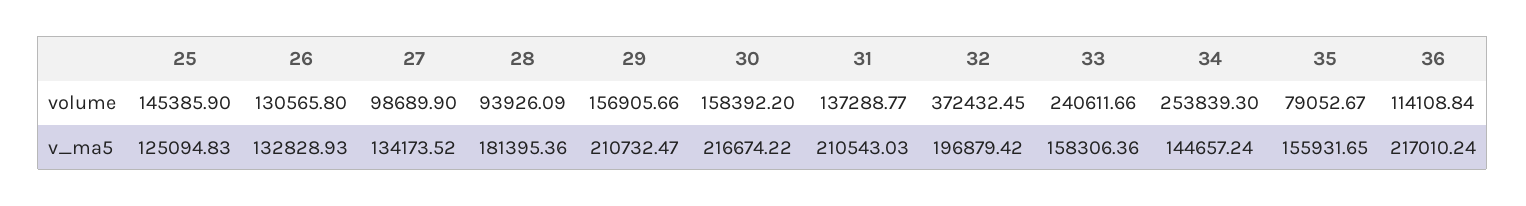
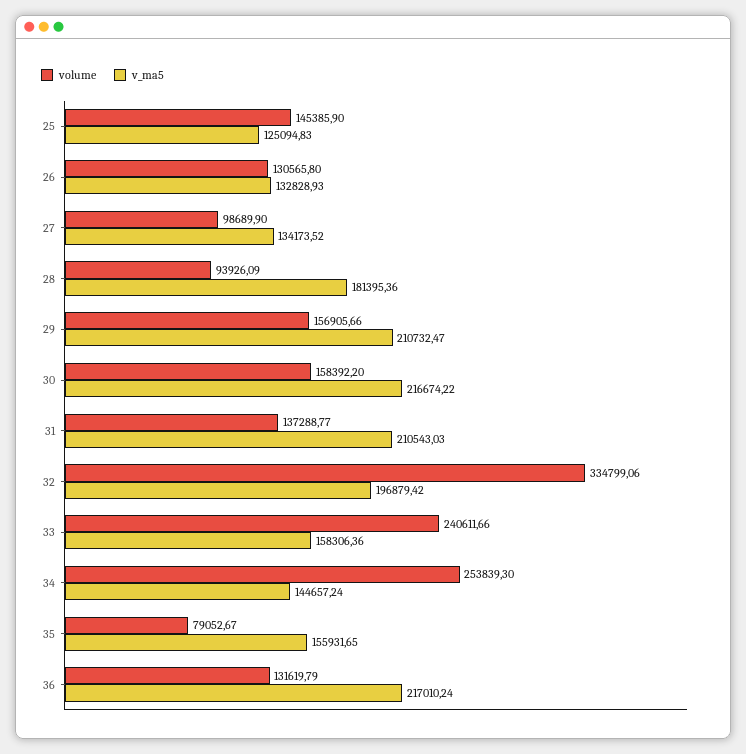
  {
    "volume": {
      "25": 145385.9,
      "26": 130565.8,
      "27": 98689.9,
      "28": 93926.09,
      "29": 156905.66,
      "30": 158392.2,
      "31": 137288.77,
-     "32": 372432.45,
+     "32": 334799.06,
      "33": 240611.66,
      "34": 253839.3,
      "35": 79052.67,
-     "36": 114108.84
+     "36": 131619.79
    },
    "v_ma5": {
      "25": 125094.83,
      "26": 132828.93,
      "27": 134173.52,
      "28": 181395.36,
      "29": 210732.47,
      "30": 216674.22,
      "31": 210543.03,
      "32": 196879.42,
      "33": 158306.36,
      "34": 144657.24,
      "35": 155931.65,
      "36": 217010.24
    }
  }

